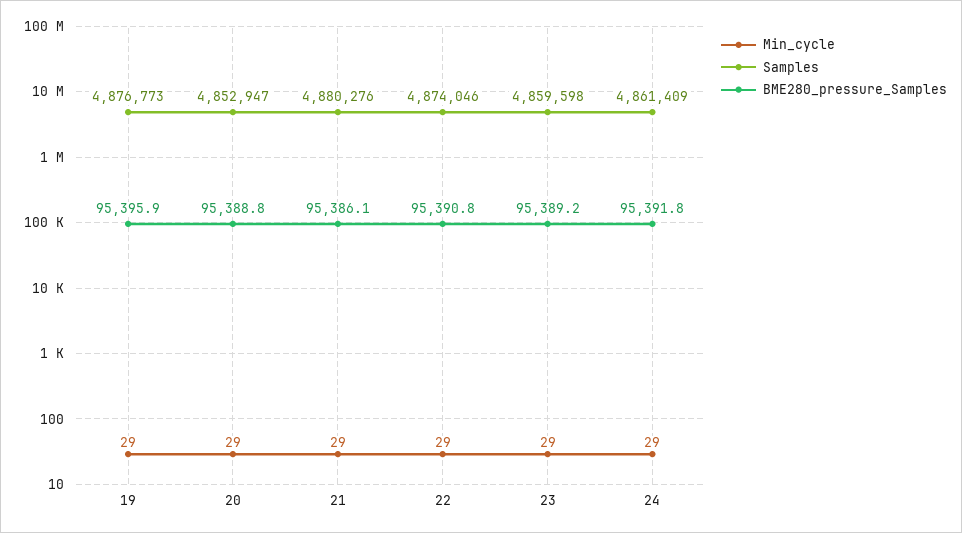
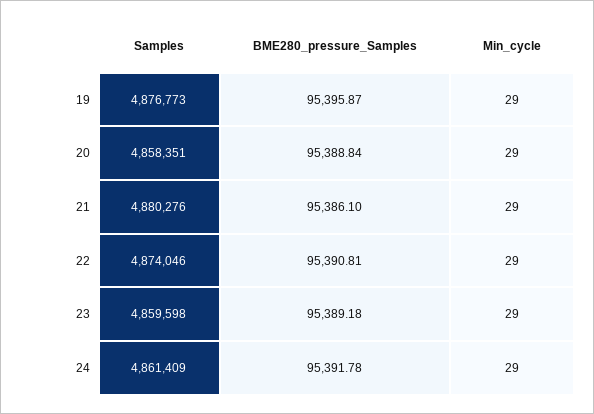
  {
    "Min_cycle": {
      "19": 29,
      "20": 29,
      "21": 29,
      "22": 29,
      "23": 29,
      "24": 29
    },
    "Samples": {
      "19": 4876773,
-     "20": 4852947,
+     "20": 4858351,
      "21": 4880276,
      "22": 4874046,
      "23": 4859598,
      "24": 4861409
    },
    "BME280_pressure_Samples": {
      "19": 95395.87,
      "20": 95388.84,
      "21": 95386.1,
      "22": 95390.81,
      "23": 95389.18,
      "24": 95391.78
    }
  }

